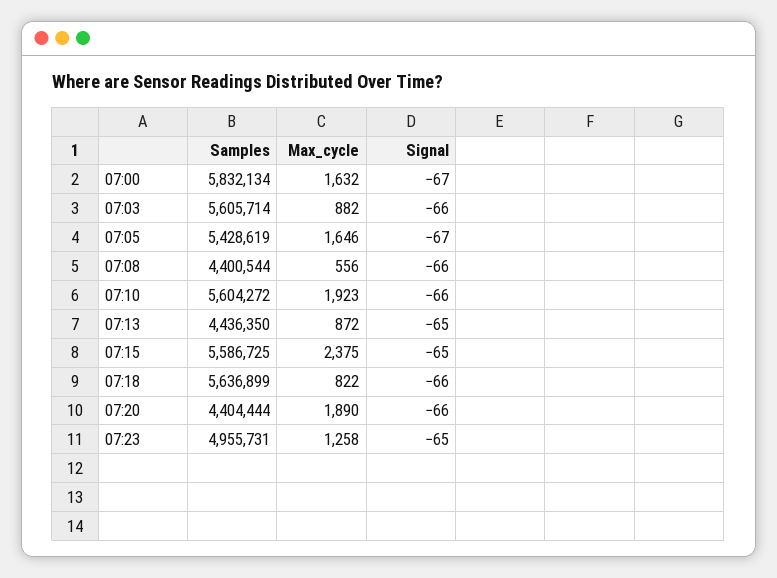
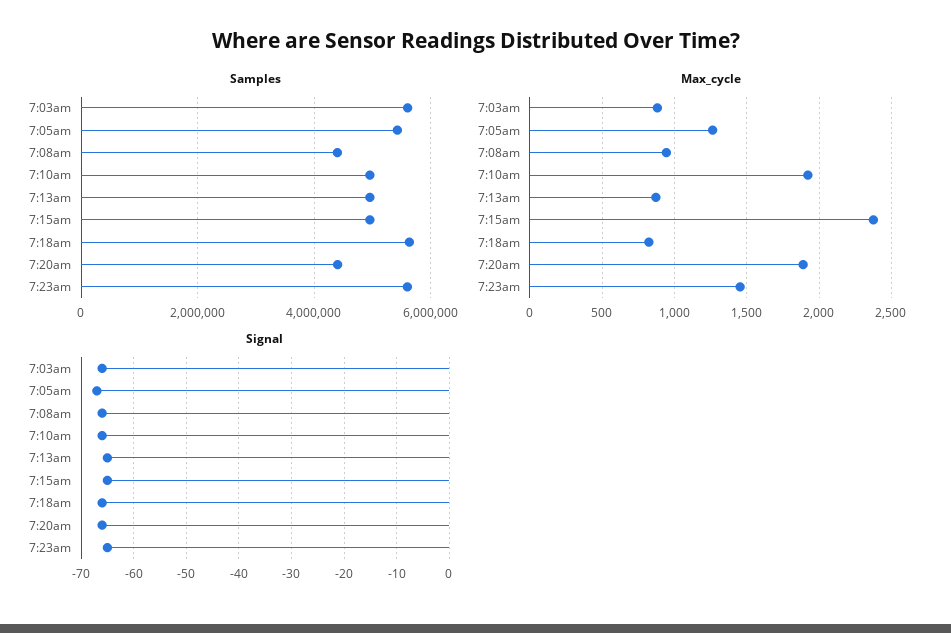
  {
    "Samples": {
-     "07:00": 5832134,
      "07:03": 5605714,
      "07:05": 5428619,
      "07:08": 4400544,
-     "07:10": 5604272,
+     "07:10": 5000000,
-     "07:13": 4436350,
+     "07:13": 5000000,
-     "07:15": 5586725,
+     "07:15": 5000000,
      "07:18": 5636899,
      "07:20": 4404444,
-     "07:23": 4955731
+     "07:23": 5600000
    },
    "Max_cycle": {
-     "07:00": 1632,
      "07:03": 882,
-     "07:05": 1646,
+     "07:05": 1250,
-     "07:08": 556,
+     "07:08": 950,
      "07:10": 1923,
      "07:13": 872,
      "07:15": 2375,
      "07:18": 822,
      "07:20": 1890,
-     "07:23": 1258
+     "07:23": 1450
    },
    "Signal": {
-     "07:00": -67,
      "07:03": -66,
      "07:05": -67,
      "07:08": -66,
      "07:10": -66,
      "07:13": -65,
      "07:15": -65,
      "07:18": -66,
      "07:20": -66,
      "07:23": -65
    }
  }

